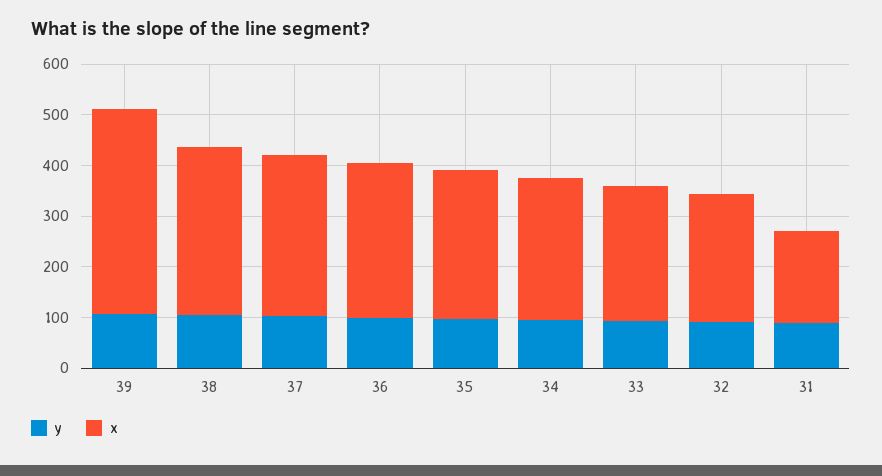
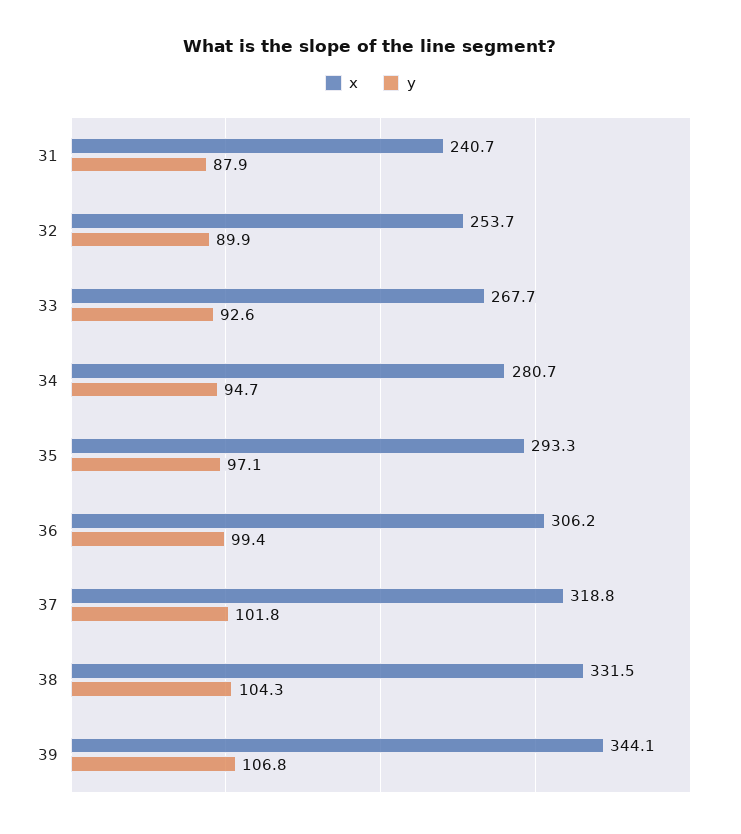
  {
    "y": {
      "39": 106.8,
      "38": 104.3,
      "37": 101.8,
      "36": 99.4,
      "35": 97.1,
      "34": 94.7,
      "33": 92.6,
      "32": 89.9,
      "31": 87.9
    },
    "x": {
-     "39": 400,
+     "39": 344.1,
      "38": 331.5,
      "37": 318.8,
      "36": 306.2,
      "35": 293.3,
      "34": 280.7,
      "33": 267.7,
      "32": 253.7,
-     "31": 180
+     "31": 240.7
    }
  }

